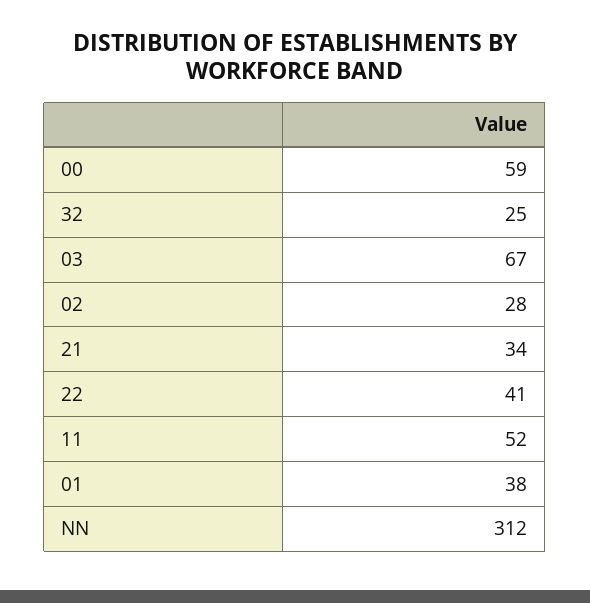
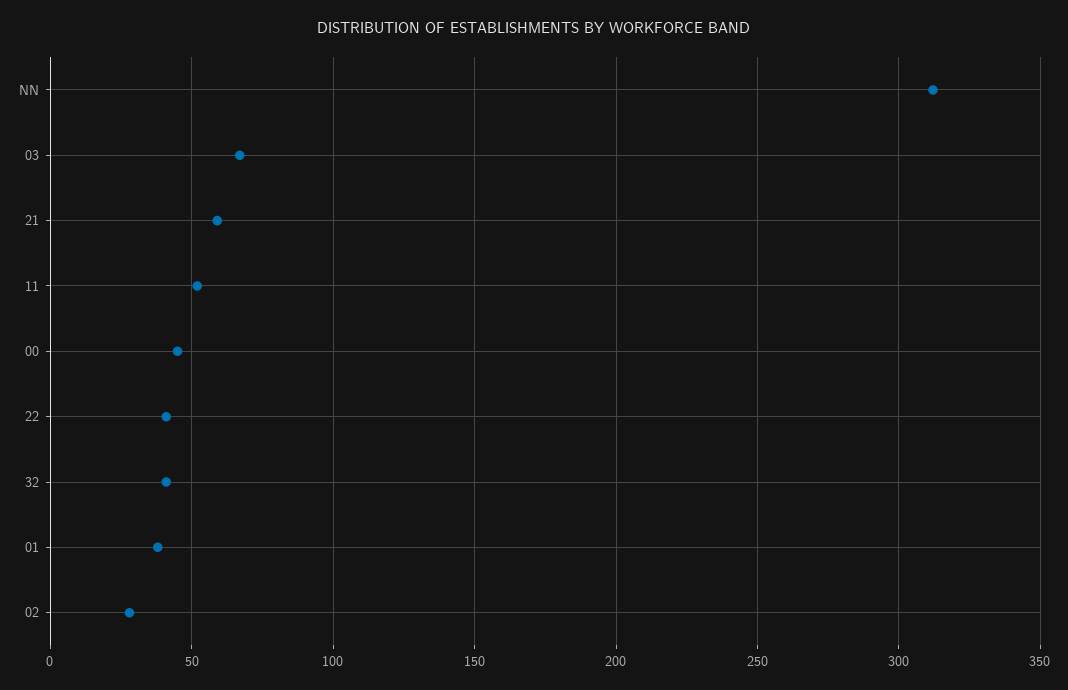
  {
-   "00": 59,
+   "00": 45,
-   "32": 25,
+   "32": 40,
    "03": 67,
    "02": 28,
-   "21": 34,
+   "21": 60,
    "22": 41,
    "11": 52,
    "01": 38,
    "NN": 312
  }

